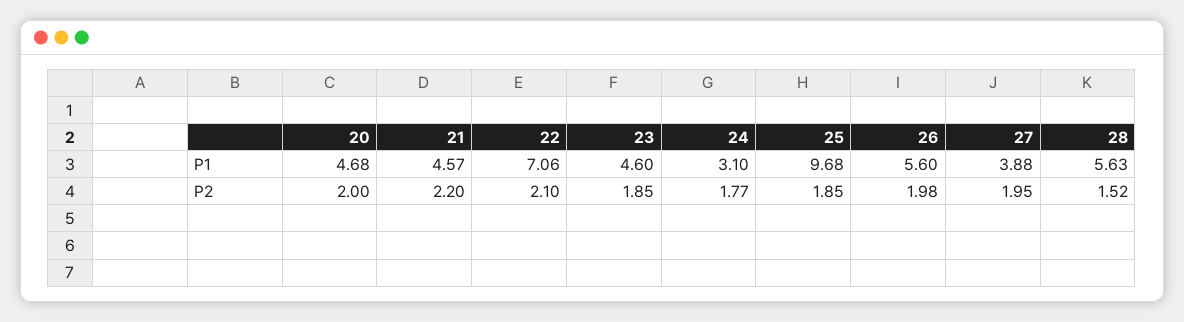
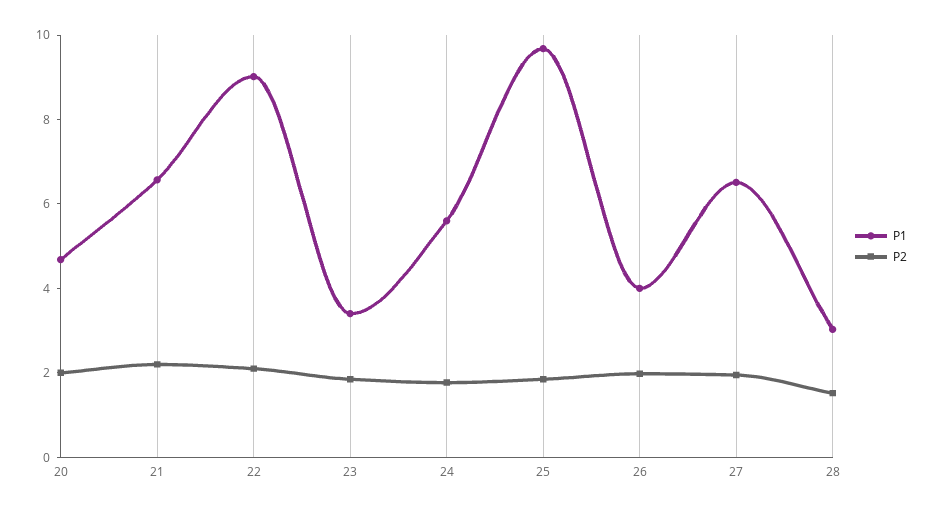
  {
    "P1": {
      "20": 4.68,
-     "21": 4.57,
+     "21": 6.5,
-     "22": 7.06,
+     "22": 9,
-     "23": 4.6,
+     "23": 3.5,
-     "24": 3.1,
+     "24": 5.5,
      "25": 9.68,
-     "26": 5.6,
+     "26": 4,
-     "27": 3.88,
+     "27": 6.5,
-     "28": 5.63
+     "28": 3
    },
    "P2": {
      "20": 2,
      "21": 2.2,
      "22": 2.1,
      "23": 1.85,
      "24": 1.77,
      "25": 1.85,
      "26": 1.98,
      "27": 1.95,
      "28": 1.52
    }
  }

